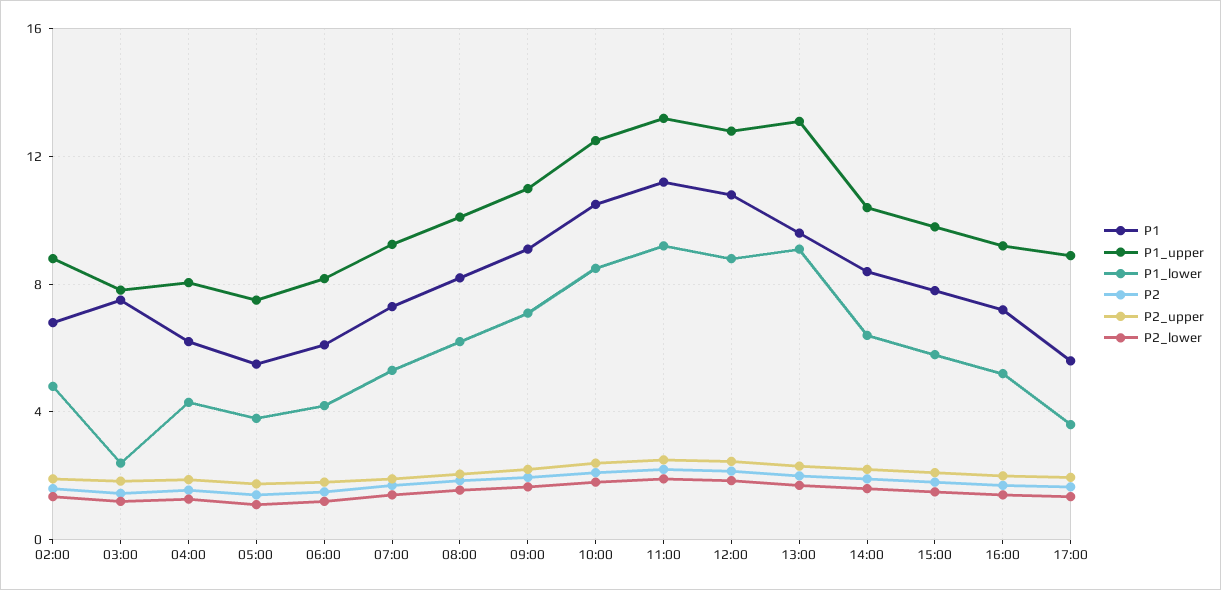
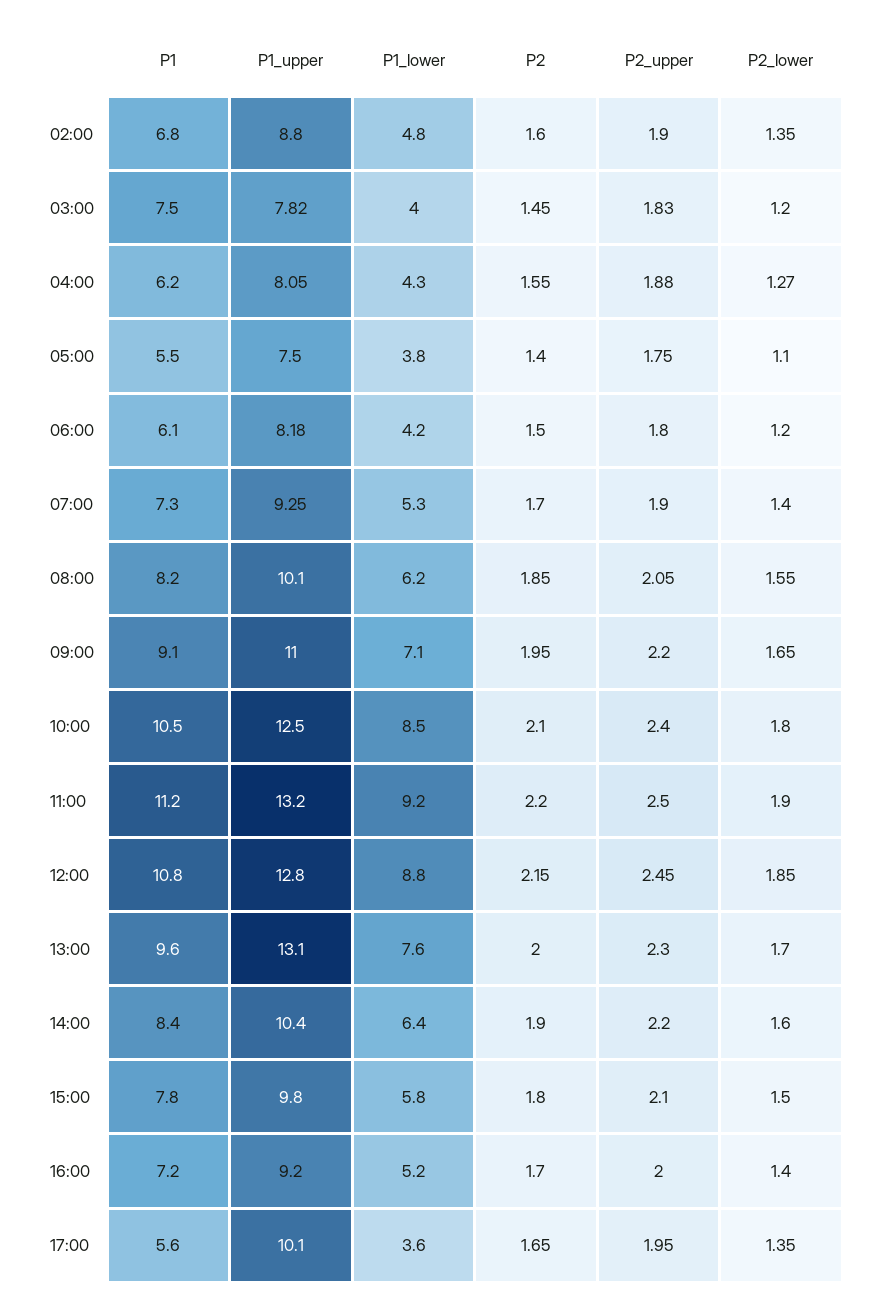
  {
    "P1": {
      "02:00": 6.8,
      "03:00": 7.5,
      "04:00": 6.2,
      "05:00": 5.5,
      "06:00": 6.1,
      "07:00": 7.3,
      "08:00": 8.2,
      "09:00": 9.1,
      "10:00": 10.5,
      "11:00": 11.2,
      "12:00": 10.8,
      "13:00": 9.6,
      "14:00": 8.4,
      "15:00": 7.8,
      "16:00": 7.2,
      "17:00": 5.6
    },
    "P1_upper": {
      "02:00": 8.8,
      "03:00": 7.82,
      "04:00": 8.05,
      "05:00": 7.5,
      "06:00": 8.18,
      "07:00": 9.25,
      "08:00": 10.1,
      "09:00": 11,
      "10:00": 12.5,
      "11:00": 13.2,
      "12:00": 12.8,
      "13:00": 13.1,
      "14:00": 10.4,
      "15:00": 9.8,
      "16:00": 9.2,
-     "17:00": 9
+     "17:00": 10.1
    },
    "P1_lower": {
      "02:00": 4.8,
-     "03:00": 2.5,
+     "03:00": 4,
      "04:00": 4.3,
      "05:00": 3.8,
      "06:00": 4.2,
      "07:00": 5.3,
      "08:00": 6.2,
      "09:00": 7.1,
      "10:00": 8.5,
      "11:00": 9.2,
      "12:00": 8.8,
-     "13:00": 9,
+     "13:00": 7.6,
      "14:00": 6.4,
      "15:00": 5.8,
      "16:00": 5.2,
      "17:00": 3.6
    },
    "P2": {
      "02:00": 1.6,
      "03:00": 1.45,
      "04:00": 1.55,
      "05:00": 1.4,
      "06:00": 1.5,
      "07:00": 1.7,
      "08:00": 1.85,
      "09:00": 1.95,
      "10:00": 2.1,
      "11:00": 2.2,
      "12:00": 2.15,
      "13:00": 2,
      "14:00": 1.9,
      "15:00": 1.8,
      "16:00": 1.7,
      "17:00": 1.65
    },
    "P2_upper": {
      "02:00": 1.9,
      "03:00": 1.83,
      "04:00": 1.88,
      "05:00": 1.75,
      "06:00": 1.8,
      "07:00": 1.9,
      "08:00": 2.05,
      "09:00": 2.2,
      "10:00": 2.4,
      "11:00": 2.5,
      "12:00": 2.45,
      "13:00": 2.3,
      "14:00": 2.2,
      "15:00": 2.1,
      "16:00": 2,
      "17:00": 1.95
    },
    "P2_lower": {
      "02:00": 1.35,
      "03:00": 1.2,
      "04:00": 1.27,
      "05:00": 1.1,
      "06:00": 1.2,
      "07:00": 1.4,
      "08:00": 1.55,
      "09:00": 1.65,
      "10:00": 1.8,
      "11:00": 1.9,
      "12:00": 1.85,
      "13:00": 1.7,
      "14:00": 1.6,
      "15:00": 1.5,
      "16:00": 1.4,
      "17:00": 1.35
    }
  }

